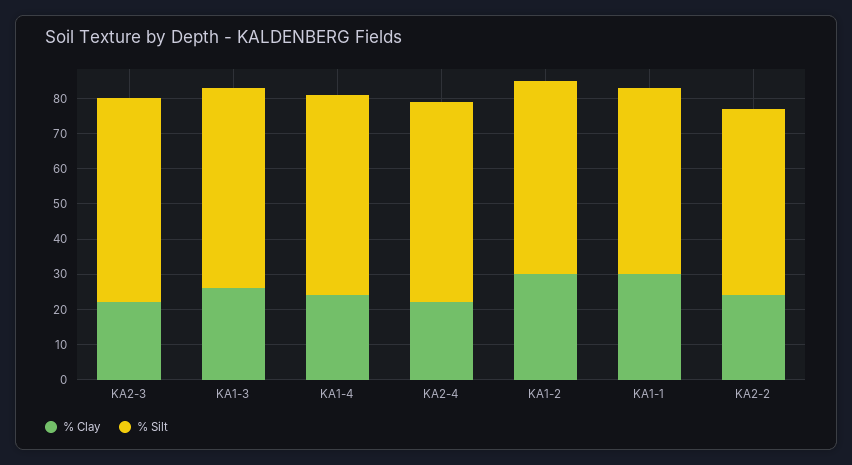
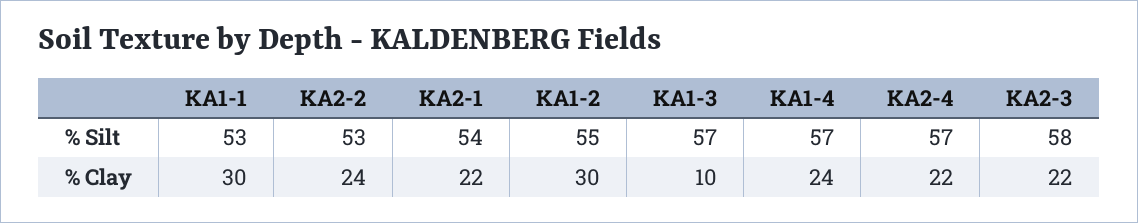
  {
    "% Clay": {
      "KA2-3": 22,
-     "KA1-3": 25,
+     "KA1-3": 10,
      "KA1-4": 24,
      "KA2-4": 22,
      "KA1-2": 30,
      "KA1-1": 30,
-     "KA2-2": 24
+     "KA2-2": 24,
+     "KA2-1": 22
    },
    "% Silt": {
      "KA2-3": 58,
      "KA1-3": 57,
      "KA1-4": 57,
      "KA2-4": 57,
      "KA1-2": 55,
      "KA1-1": 53,
-     "KA2-2": 53
+     "KA2-2": 53,
+     "KA2-1": 54
    }
  }

